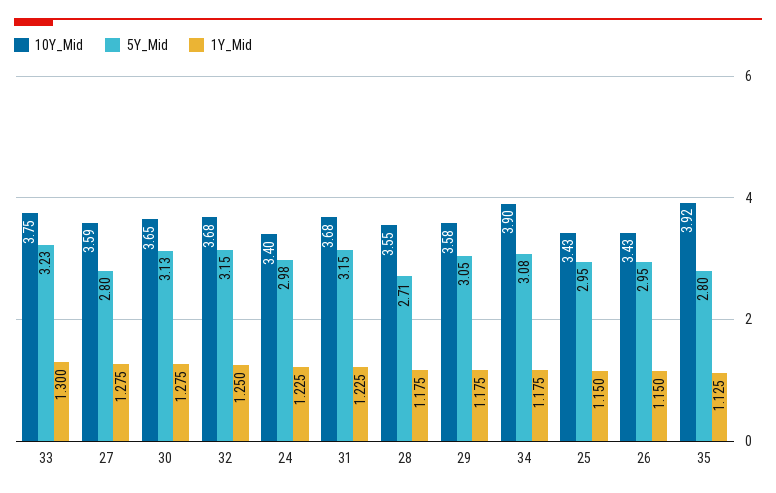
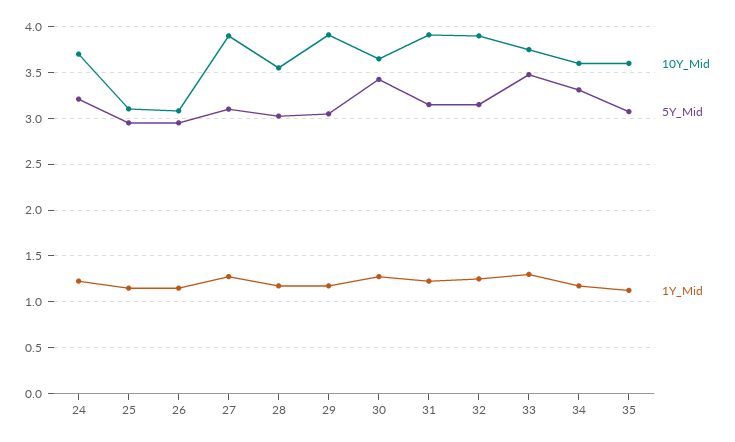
  {
    "10Y_Mid": {
      "33": 3.75,
-     "27": 3.59,
+     "27": 3.9,
      "30": 3.65,
-     "32": 3.68,
+     "32": 3.9,
-     "24": 3.4,
+     "24": 3.7,
-     "31": 3.68,
+     "31": 3.9,
      "28": 3.55,
-     "29": 3.58,
+     "29": 3.9,
-     "34": 3.9,
+     "34": 3.6,
-     "25": 3.43,
+     "25": 3.1,
-     "26": 3.43,
+     "26": 3.1,
-     "35": 3.92
+     "35": 3.6
    },
    "5Y_Mid": {
-     "33": 3.23,
+     "33": 3.5,
-     "27": 2.8,
+     "27": 3.1,
-     "30": 3.13,
+     "30": 3.4,
      "32": 3.15,
-     "24": 2.98,
+     "24": 3.2,
      "31": 3.15,
-     "28": 2.71,
+     "28": 3,
      "29": 3.05,
-     "34": 3.08,
+     "34": 3.3,
      "25": 2.95,
      "26": 2.95,
-     "35": 2.8
+     "35": 3.1
    },
    "1Y_Mid": {
      "33": 1.3,
      "27": 1.275,
      "30": 1.275,
      "32": 1.25,
      "24": 1.225,
      "31": 1.225,
      "28": 1.175,
      "29": 1.175,
      "34": 1.175,
      "25": 1.15,
      "26": 1.15,
      "35": 1.125
    }
  }

